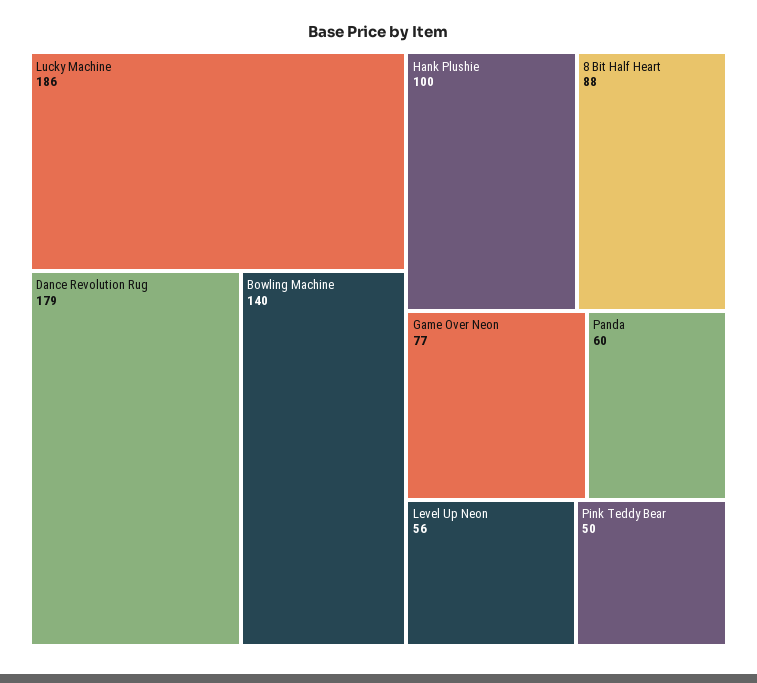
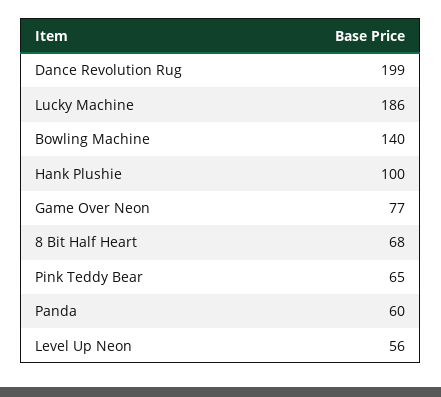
  {
    "Lucky Machine": 186,
-   "Dance Revolution Rug": 179,
+   "Dance Revolution Rug": 199,
    "Bowling Machine": 140,
    "Hank Plushie": 100,
-   "8 Bit Half Heart": 88,
+   "8 Bit Half Heart": 68,
    "Game Over Neon": 77,
    "Panda": 60,
    "Level Up Neon": 56,
-   "Pink Teddy Bear": 50
+   "Pink Teddy Bear": 65
  }

